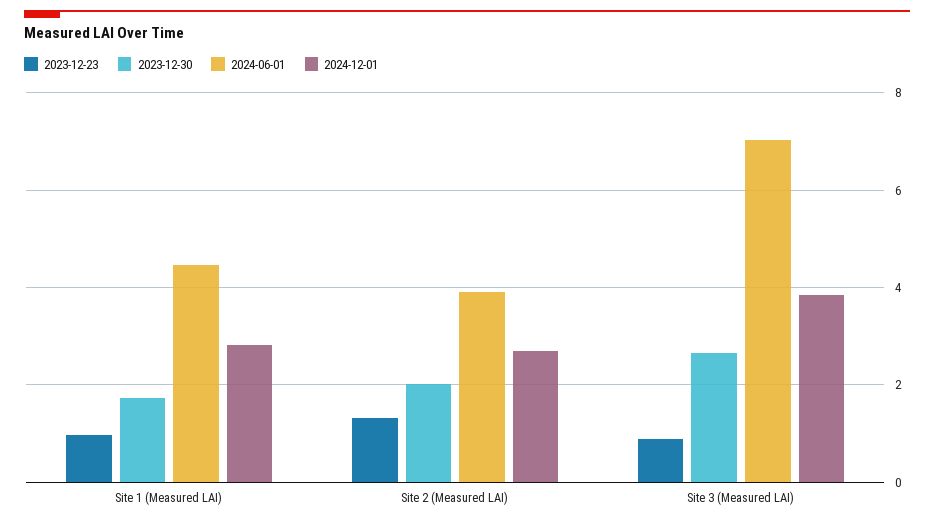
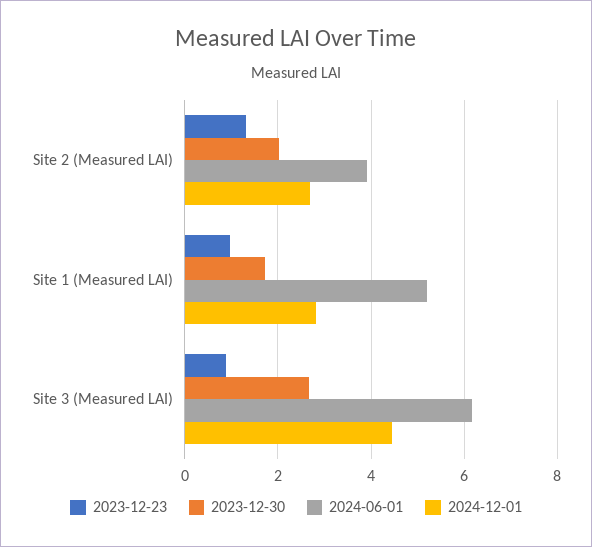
  {
    "2023-12-23": {
      "Site 1 (Measured LAI)": 1,
      "Site 2 (Measured LAI)": 1.4,
      "Site 3 (Measured LAI)": 0.8
    },
    "2023-12-30": {
      "Site 1 (Measured LAI)": 1.8,
      "Site 2 (Measured LAI)": 2,
      "Site 3 (Measured LAI)": 2.6
    },
    "2024-06-01": {
-     "Site 1 (Measured LAI)": 4.4,
+     "Site 1 (Measured LAI)": 5.2,
      "Site 2 (Measured LAI)": 4,
-     "Site 3 (Measured LAI)": 7
+     "Site 3 (Measured LAI)": 6.2
    },
    "2024-12-01": {
      "Site 1 (Measured LAI)": 2.8,
      "Site 2 (Measured LAI)": 2.6,
-     "Site 3 (Measured LAI)": 3.8
+     "Site 3 (Measured LAI)": 4.4
    }
  }

